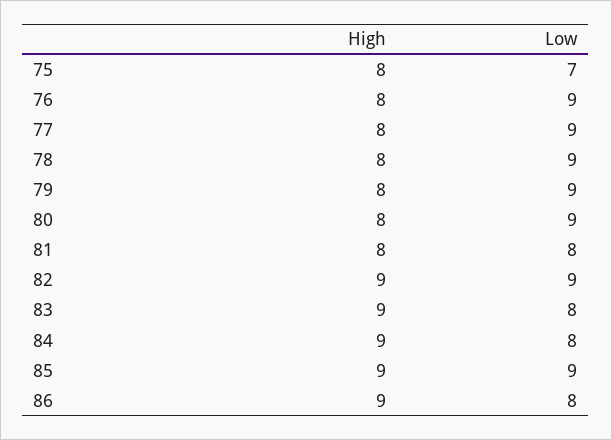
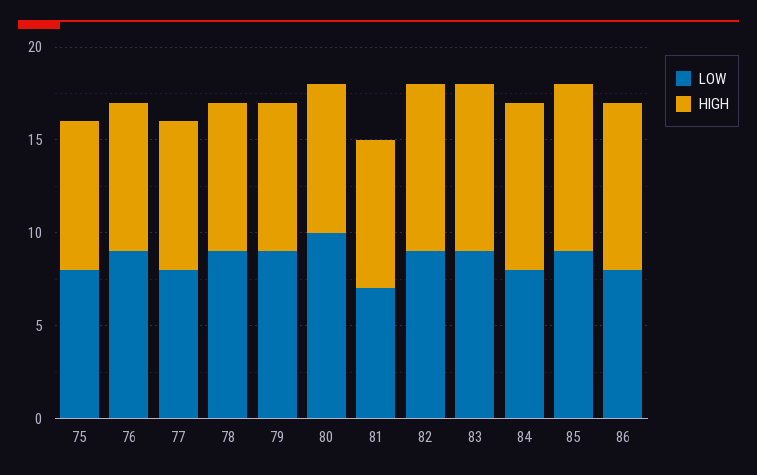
  {
    "High": {
      "75": 8,
      "76": 8,
      "77": 8,
      "78": 8,
      "79": 8,
      "80": 8,
      "81": 8,
      "82": 9,
      "83": 9,
      "84": 9,
      "85": 9,
      "86": 9
    },
    "Low": {
-     "75": 7,
+     "75": 8,
      "76": 9,
-     "77": 9,
+     "77": 8,
      "78": 9,
      "79": 9,
-     "80": 9,
+     "80": 10,
-     "81": 8,
+     "81": 7,
      "82": 9,
-     "83": 8,
+     "83": 9,
      "84": 8,
      "85": 9,
      "86": 8
    }
  }

